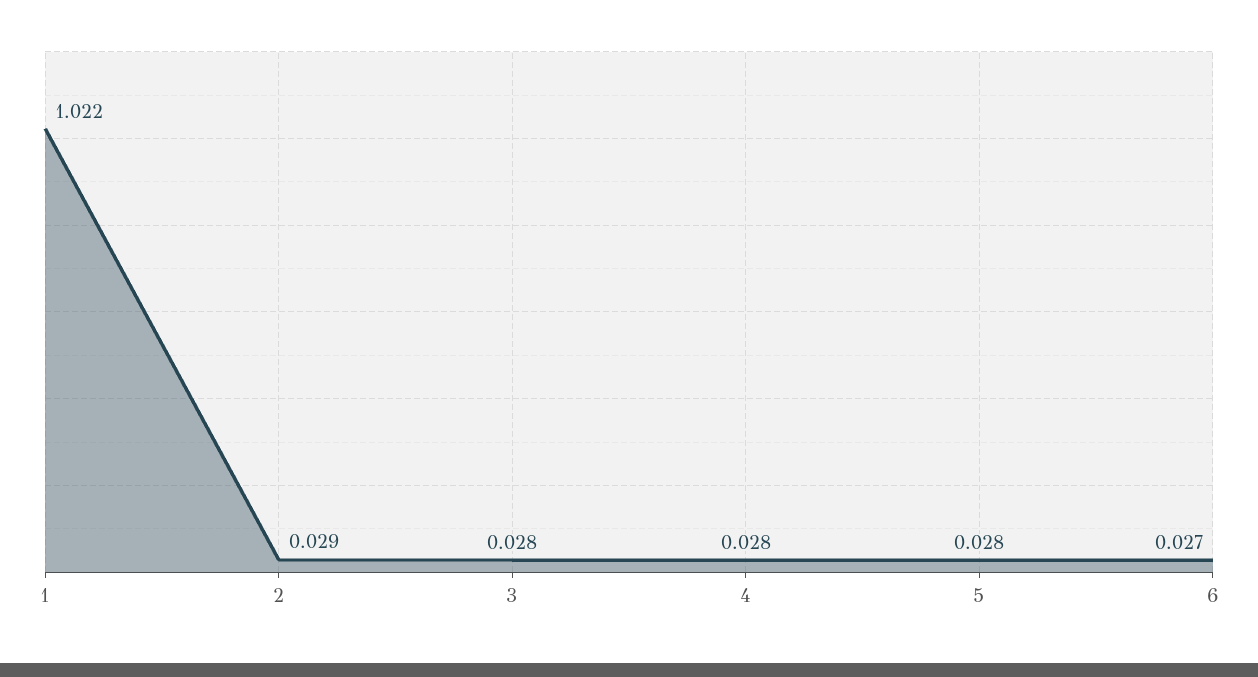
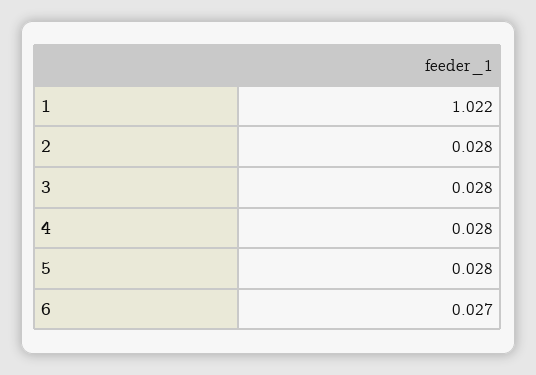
  {
    "1": 1.022,
-   "2": 0.029,
+   "2": 0.028,
    "3": 0.028,
    "4": 0.028,
    "5": 0.028,
    "6": 0.027
  }

